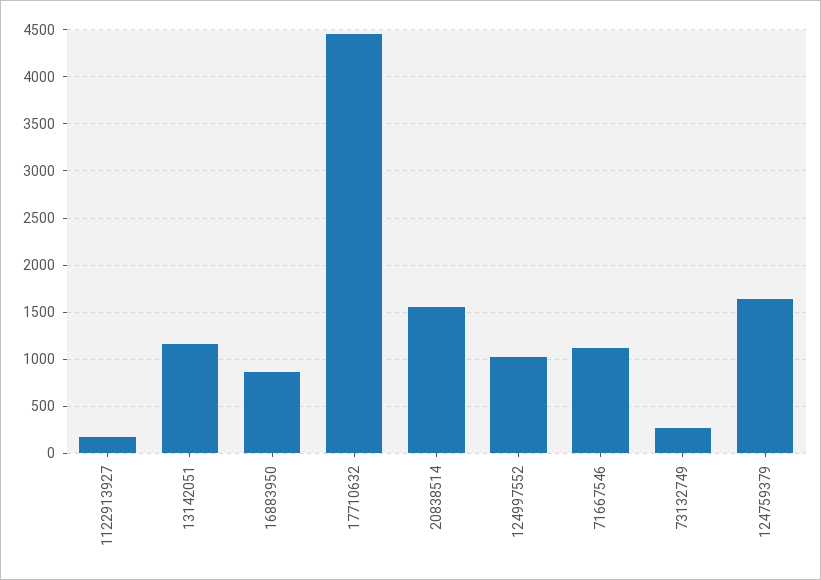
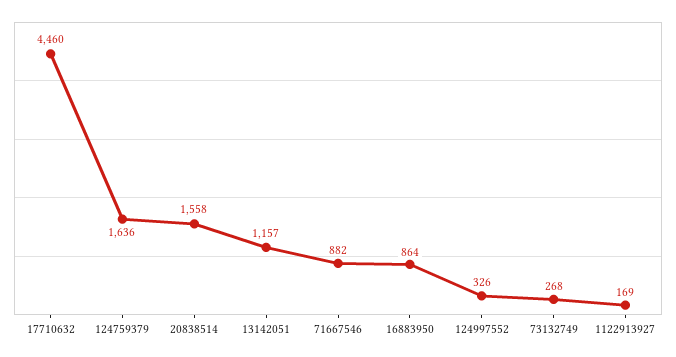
  {
    "1122913927": 169,
    "13142051": 1157,
    "16883950": 864,
    "17710632": 4460,
    "20838514": 1558,
-   "124997552": 1000,
+   "124997552": 326,
-   "71667546": 1100,
+   "71667546": 882,
    "73132749": 268,
    "124759379": 1636
  }

